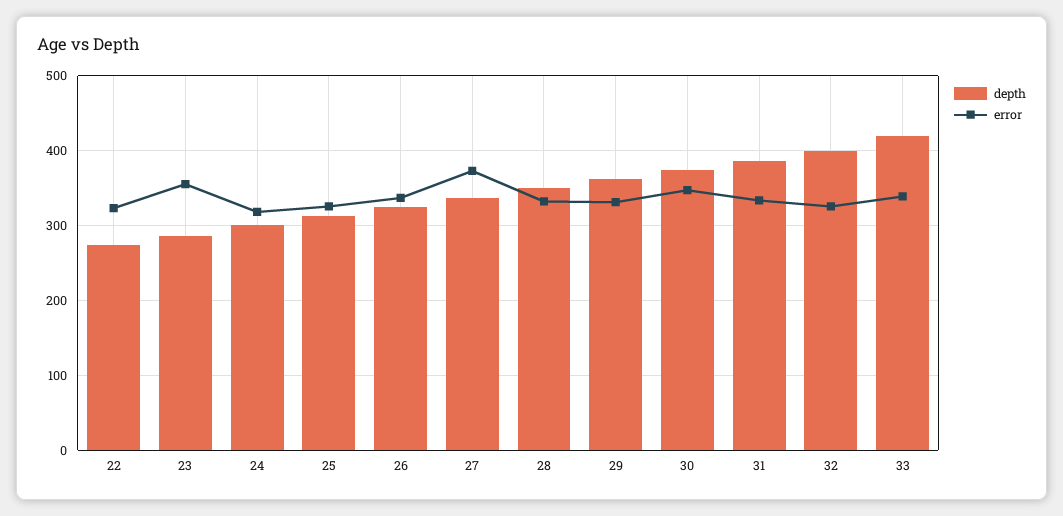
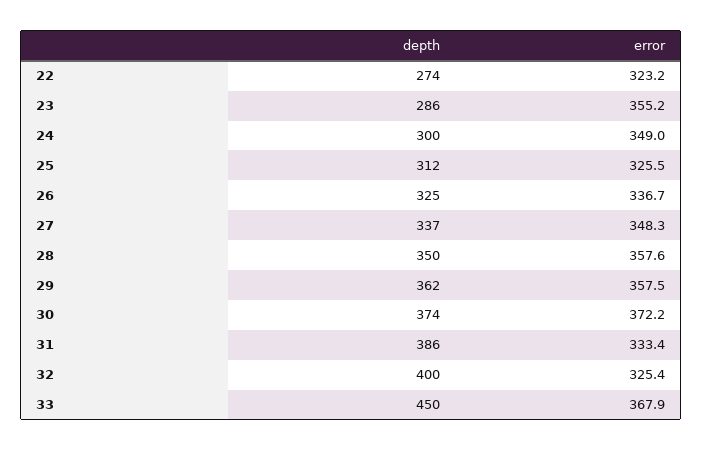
  {
    "depth": {
      "22": 274,
      "23": 286,
      "24": 300,
      "25": 312,
      "26": 325,
      "27": 337,
      "28": 350,
      "29": 362,
      "30": 374,
      "31": 386,
      "32": 400,
-     "33": 420
+     "33": 450
    },
    "error": {
      "22": 323.2,
      "23": 355.2,
-     "24": 320,
+     "24": 349,
      "25": 325.5,
      "26": 336.7,
-     "27": 370,
+     "27": 348.3,
-     "28": 330,
+     "28": 357.6,
-     "29": 330,
+     "29": 357.5,
-     "30": 350,
+     "30": 372.2,
      "31": 333.4,
      "32": 325.4,
-     "33": 340
+     "33": 367.9
    }
  }

